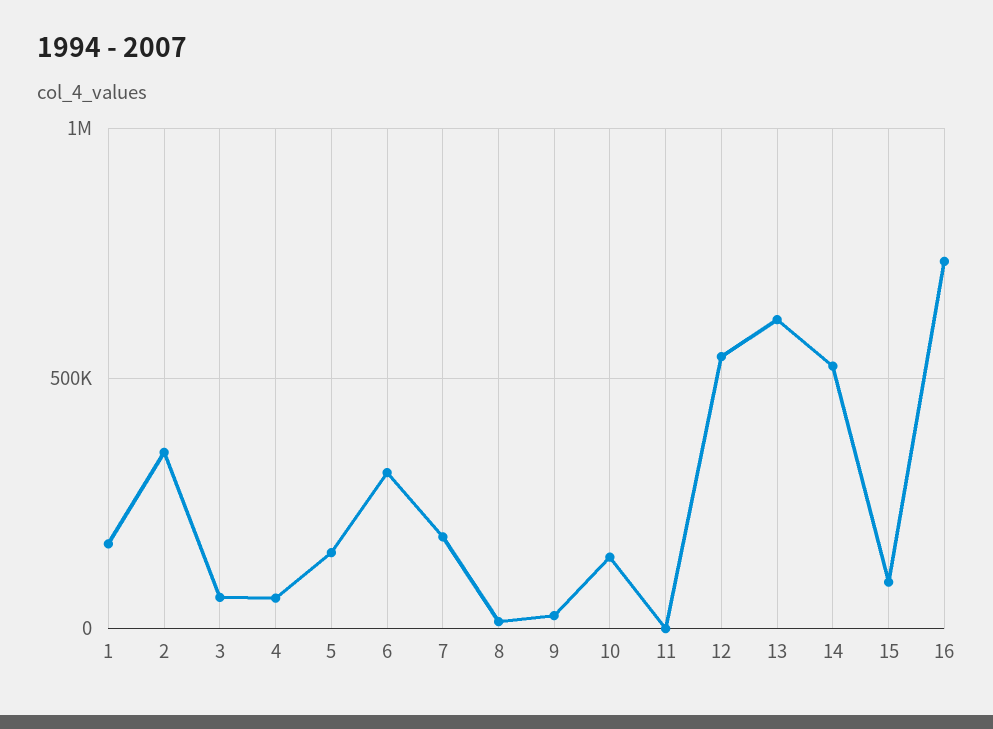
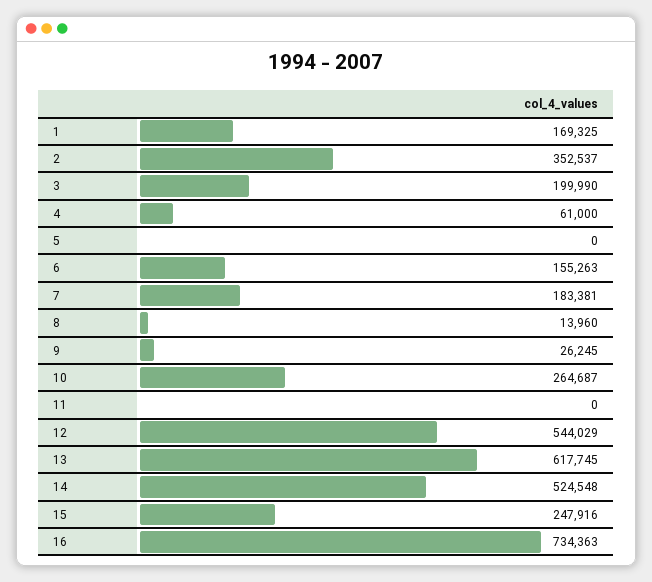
  {
    "1": 169325,
    "2": 352537,
-   "3": 50000,
+   "3": 199990,
    "4": 61000,
-   "5": 150000,
+   "5": 0,
-   "6": 300000,
+   "6": 155263,
    "7": 183381,
    "8": 13960,
    "9": 26245,
-   "10": 150000,
+   "10": 264687,
    "11": 0,
    "12": 544029,
    "13": 617745,
    "14": 524548,
-   "15": 100000,
+   "15": 247916,
    "16": 734363
  }

